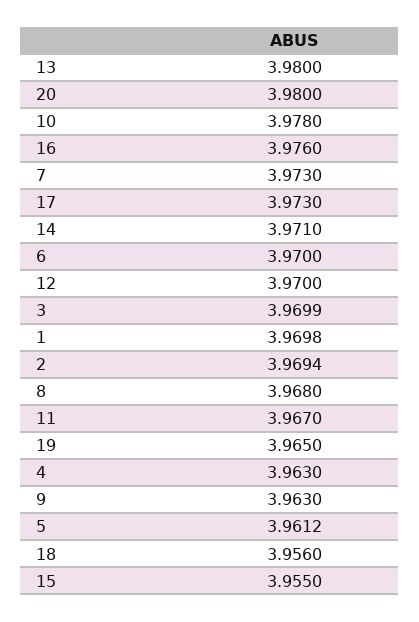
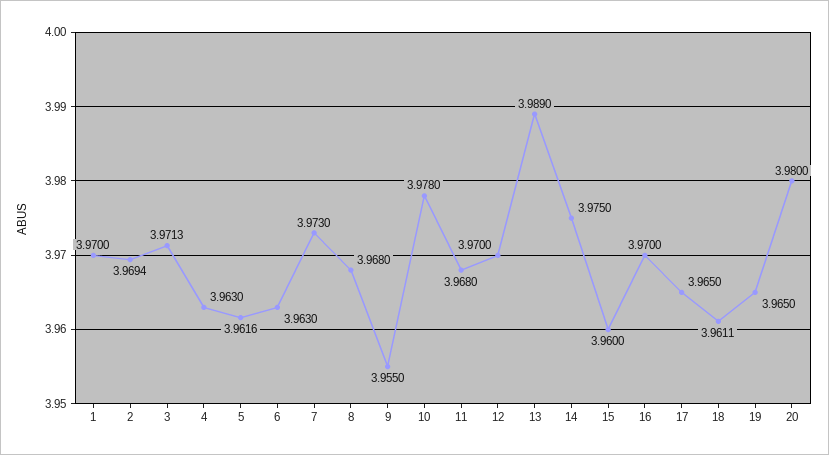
  {
-   "13": 3.98,
+   "13": 3.989,
    "20": 3.98,
    "10": 3.978,
-   "16": 3.976,
+   "16": 3.97,
    "7": 3.973,
-   "17": 3.973,
+   "17": 3.965,
-   "14": 3.971,
+   "14": 3.975,
-   "6": 3.97,
+   "6": 3.963,
    "12": 3.97,
-   "3": 3.9699,
+   "3": 3.9713,
-   "1": 3.9698,
+   "1": 3.97,
    "2": 3.9694,
    "8": 3.968,
-   "11": 3.967,
+   "11": 3.968,
    "19": 3.965,
    "4": 3.963,
-   "9": 3.963,
+   "9": 3.955,
-   "5": 3.9612,
+   "5": 3.9616,
-   "18": 3.956,
+   "18": 3.9611,
-   "15": 3.955
+   "15": 3.96
  }

